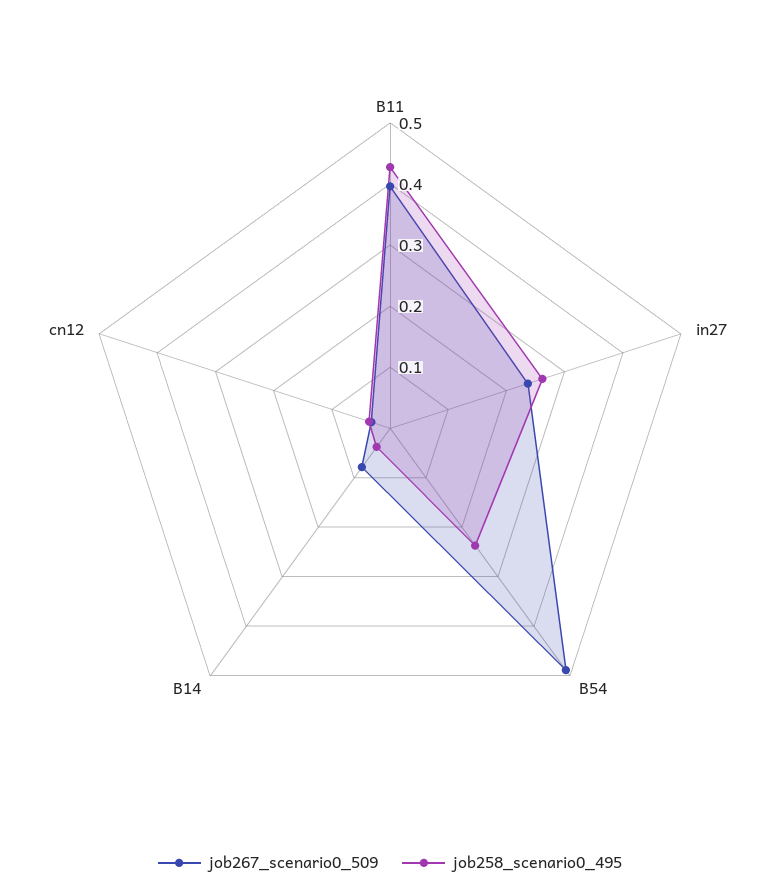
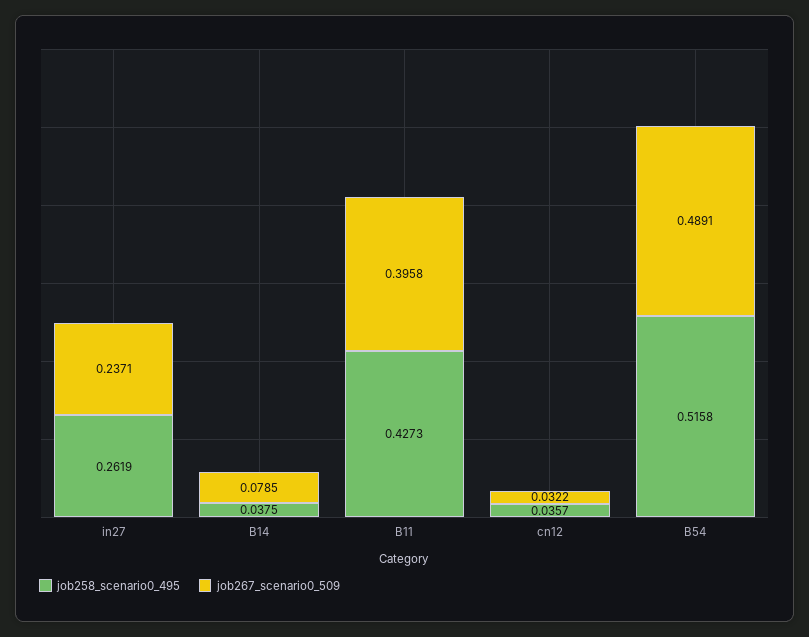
  {
    "job267_scenario0_509": {
      "B11": 0.3958,
      "in27": 0.2371,
      "B54": 0.4891,
      "B14": 0.0785,
      "cn12": 0.0322
    },
    "job258_scenario0_495": {
      "B11": 0.4273,
      "in27": 0.2619,
-     "B54": 0.24,
+     "B54": 0.5158,
      "B14": 0.0375,
      "cn12": 0.0357
    }
  }

